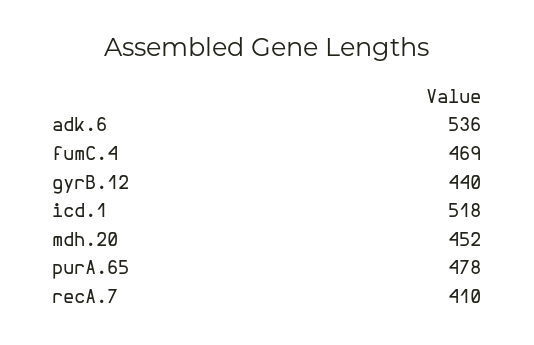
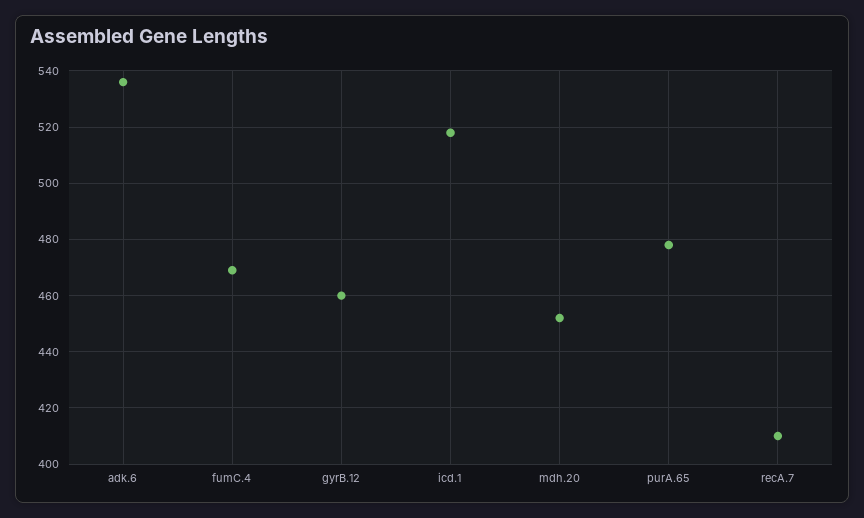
  {
    "adk.6": 536,
    "fumC.4": 469,
-   "gyrB.12": 440,
+   "gyrB.12": 460,
    "icd.1": 518,
    "mdh.20": 452,
    "purA.65": 478,
    "recA.7": 410
  }

